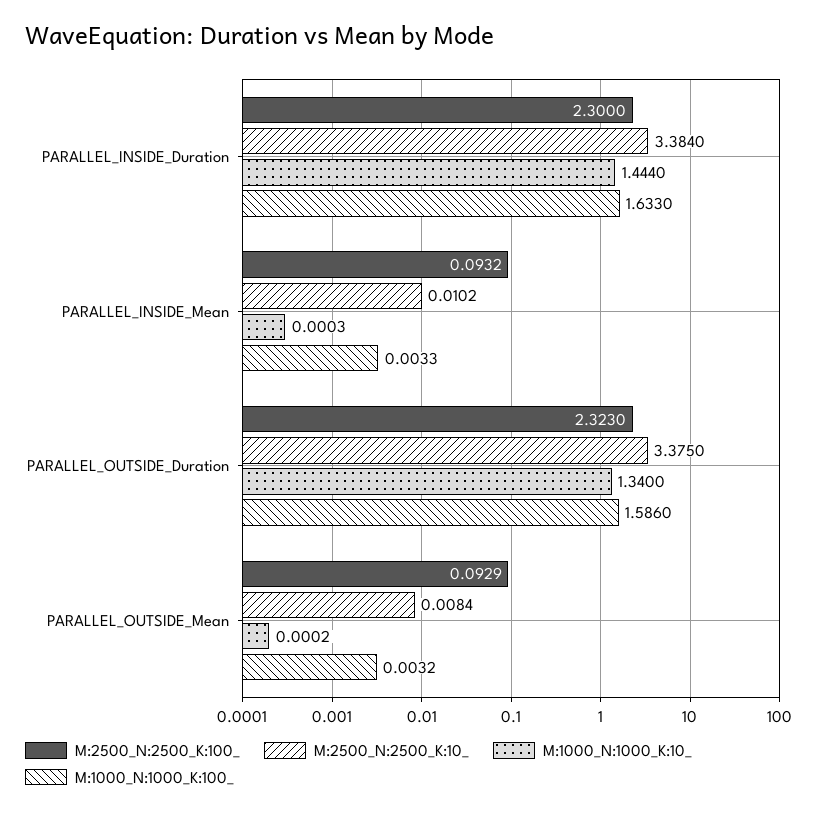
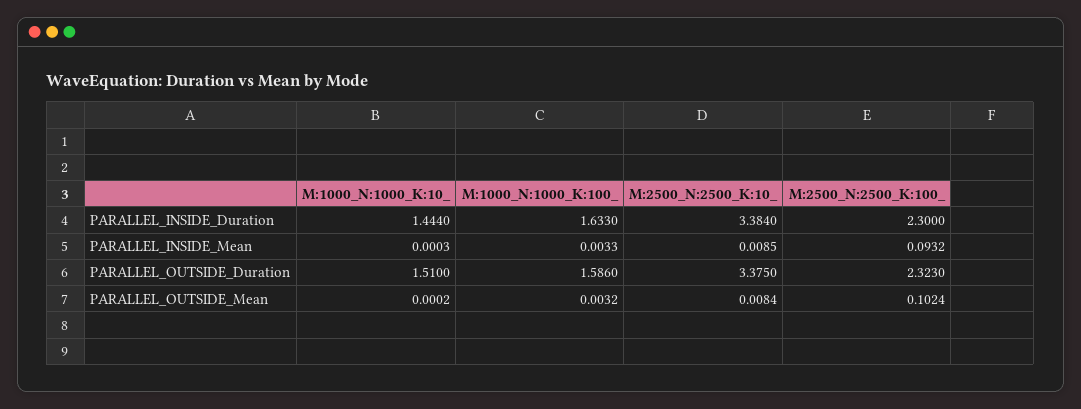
  {
    "M:2500_N:2500_K:100_": {
      "PARALLEL_INSIDE_Duration": 2.3,
      "PARALLEL_INSIDE_Mean": 0.0932,
      "PARALLEL_OUTSIDE_Duration": 2.323,
-     "PARALLEL_OUTSIDE_Mean": 0.0929
+     "PARALLEL_OUTSIDE_Mean": 0.1024
    },
    "M:2500_N:2500_K:10_": {
      "PARALLEL_INSIDE_Duration": 3.384,
-     "PARALLEL_INSIDE_Mean": 0.0102,
+     "PARALLEL_INSIDE_Mean": 0.0085,
      "PARALLEL_OUTSIDE_Duration": 3.375,
      "PARALLEL_OUTSIDE_Mean": 0.0084
    },
    "M:1000_N:1000_K:10_": {
      "PARALLEL_INSIDE_Duration": 1.444,
      "PARALLEL_INSIDE_Mean": 0.0003,
-     "PARALLEL_OUTSIDE_Duration": 1.34,
+     "PARALLEL_OUTSIDE_Duration": 1.51,
      "PARALLEL_OUTSIDE_Mean": 0.0002
    },
    "M:1000_N:1000_K:100_": {
      "PARALLEL_INSIDE_Duration": 1.633,
      "PARALLEL_INSIDE_Mean": 0.0033,
      "PARALLEL_OUTSIDE_Duration": 1.586,
      "PARALLEL_OUTSIDE_Mean": 0.0032
    }
  }

